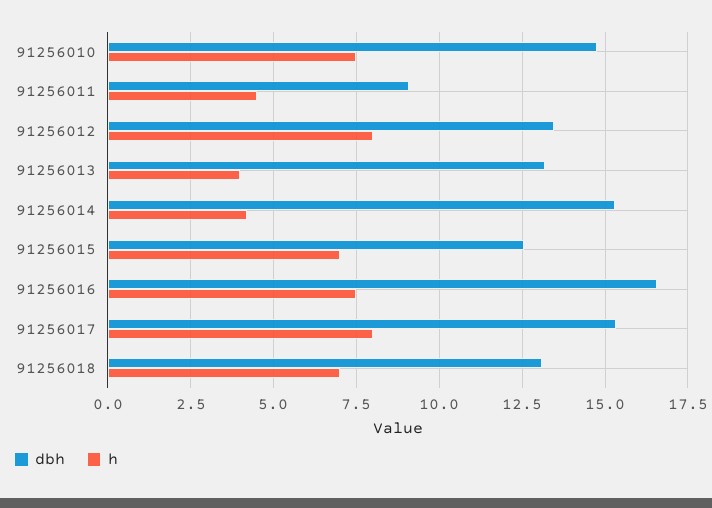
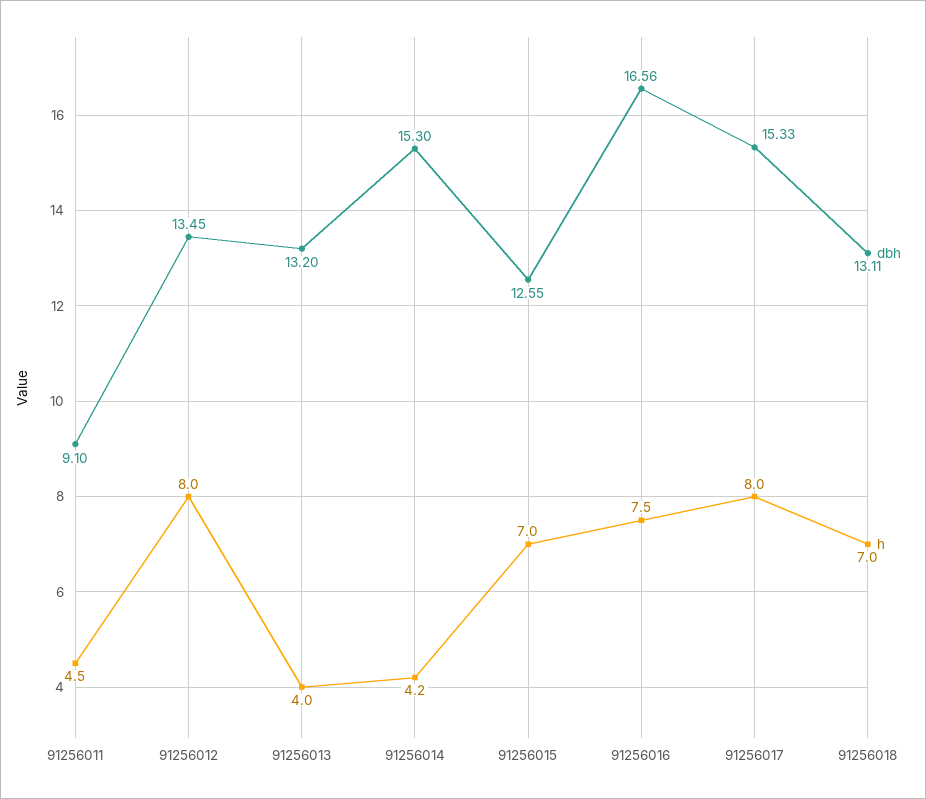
  {
    "dbh": {
-     "91256010": 14.75,
      "91256011": 9.1,
      "91256012": 13.45,
      "91256013": 13.2,
      "91256014": 15.3,
      "91256015": 12.55,
      "91256016": 16.56,
      "91256017": 15.33,
      "91256018": 13.11
    },
    "h": {
-     "91256010": 7.5,
      "91256011": 4.5,
      "91256012": 8,
      "91256013": 4,
      "91256014": 4.2,
      "91256015": 7,
      "91256016": 7.5,
      "91256017": 8,
      "91256018": 7
    }
  }

